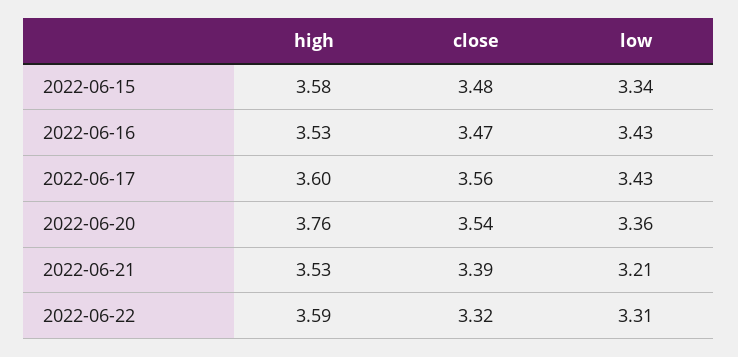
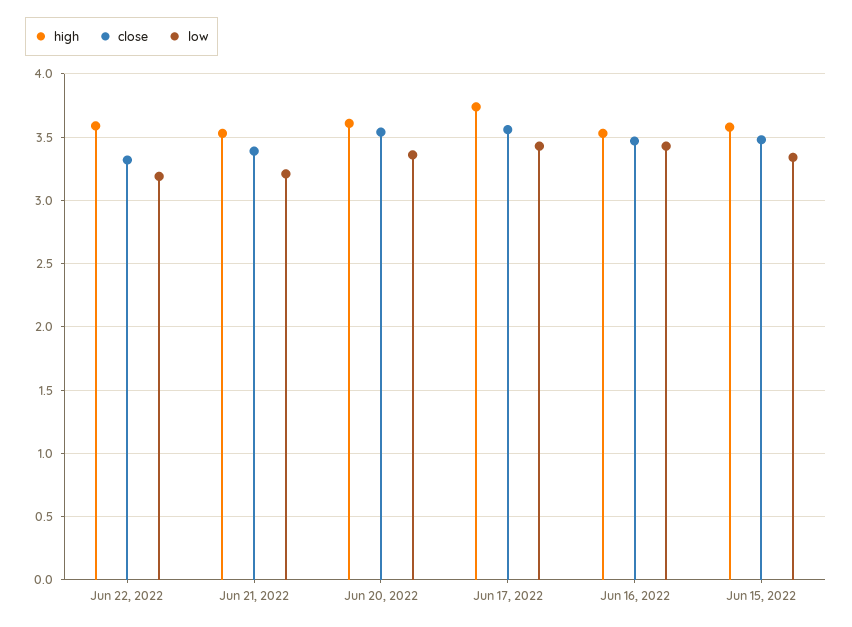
  {
    "high": {
      "2022-06-15": 3.58,
      "2022-06-16": 3.53,
-     "2022-06-17": 3.6,
+     "2022-06-17": 3.75,
-     "2022-06-20": 3.76,
+     "2022-06-20": 3.6,
      "2022-06-21": 3.53,
      "2022-06-22": 3.59
    },
    "close": {
      "2022-06-15": 3.48,
      "2022-06-16": 3.47,
      "2022-06-17": 3.56,
      "2022-06-20": 3.54,
      "2022-06-21": 3.39,
      "2022-06-22": 3.32
    },
    "low": {
      "2022-06-15": 3.34,
      "2022-06-16": 3.43,
      "2022-06-17": 3.43,
      "2022-06-20": 3.36,
      "2022-06-21": 3.21,
-     "2022-06-22": 3.31
+     "2022-06-22": 3.2
    }
  }

